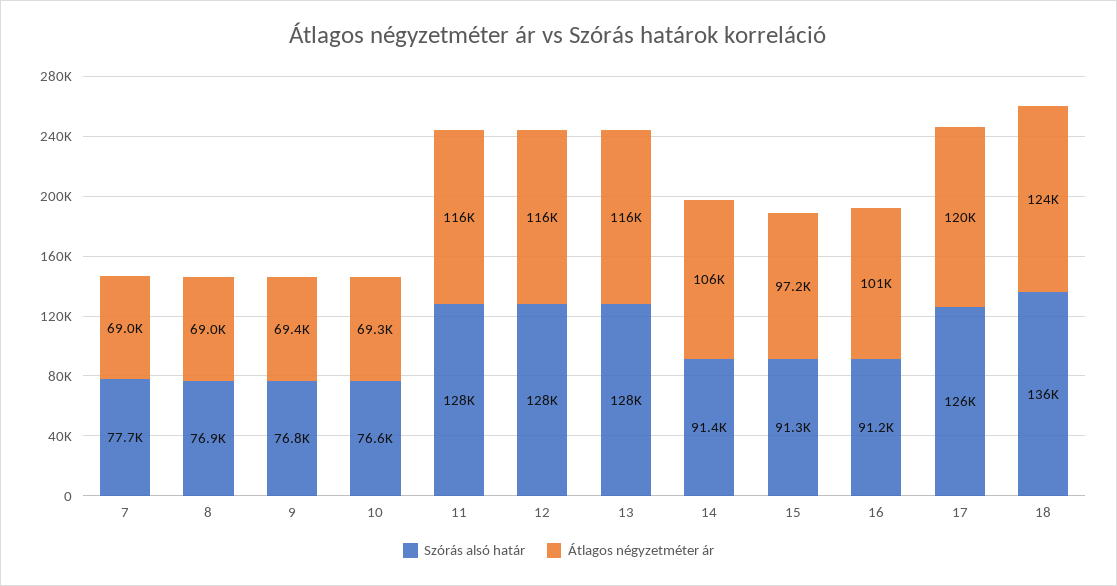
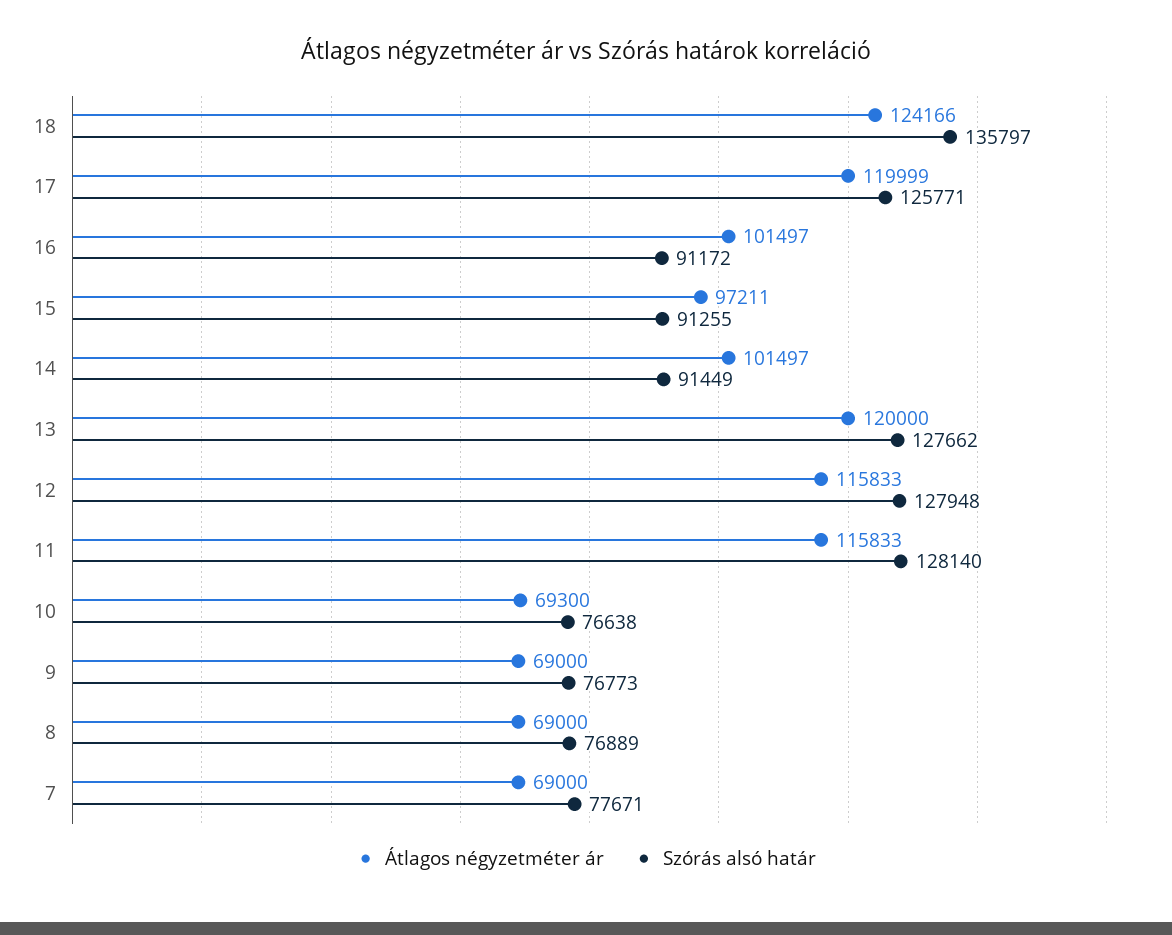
  {
    "Szórás alsó határ": {
      "7": 77671,
      "8": 76889,
      "9": 76773,
      "10": 76638,
      "11": 128140,
      "12": 127948,
      "13": 127662,
      "14": 91449,
      "15": 91255,
      "16": 91172,
      "17": 125771,
      "18": 135797
    },
    "Átlagos négyzetméter ár": {
      "7": 69000,
      "8": 69000,
-     "9": 69400,
+     "9": 69000,
      "10": 69300,
      "11": 115833,
      "12": 115833,
-     "13": 116000,
+     "13": 120000,
-     "14": 106000,
+     "14": 101497,
      "15": 97211,
      "16": 101497,
      "17": 119999,
      "18": 124166
    }
  }

